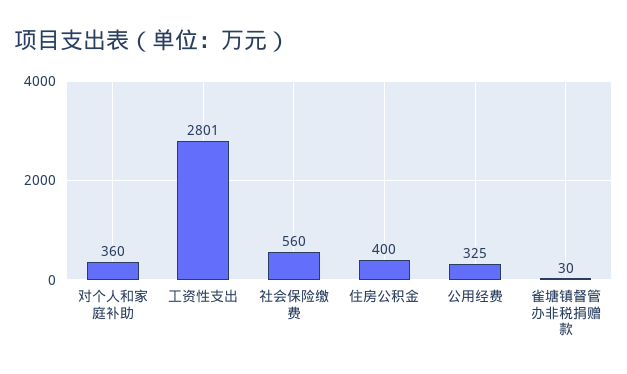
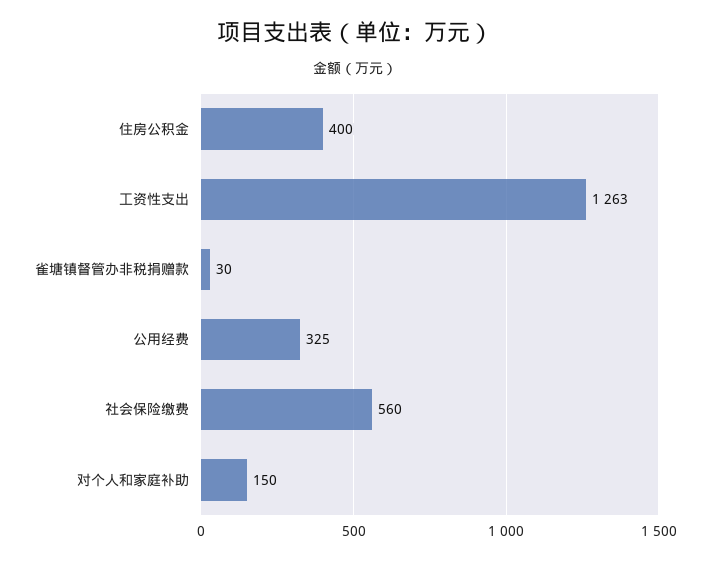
  {
-   "对个人和家庭补助": 360,
+   "对个人和家庭补助": 150,
-   "工资性支出": 2801,
+   "工资性支出": 1263,
    "社会保险缴费": 560,
    "住房公积金": 400,
    "公用经费": 325,
    "雀塘镇督管办非税捐赠款": 30
  }

